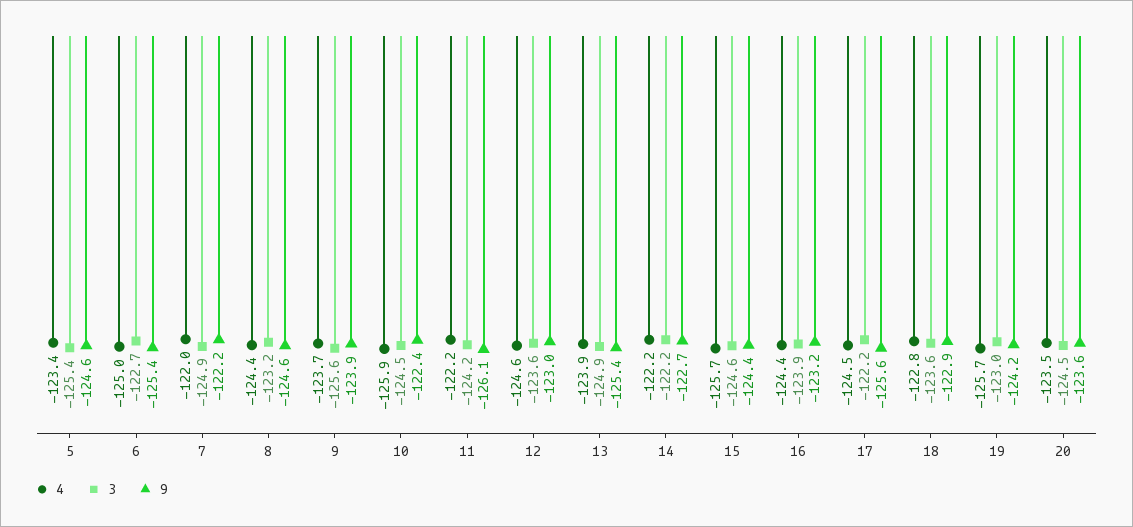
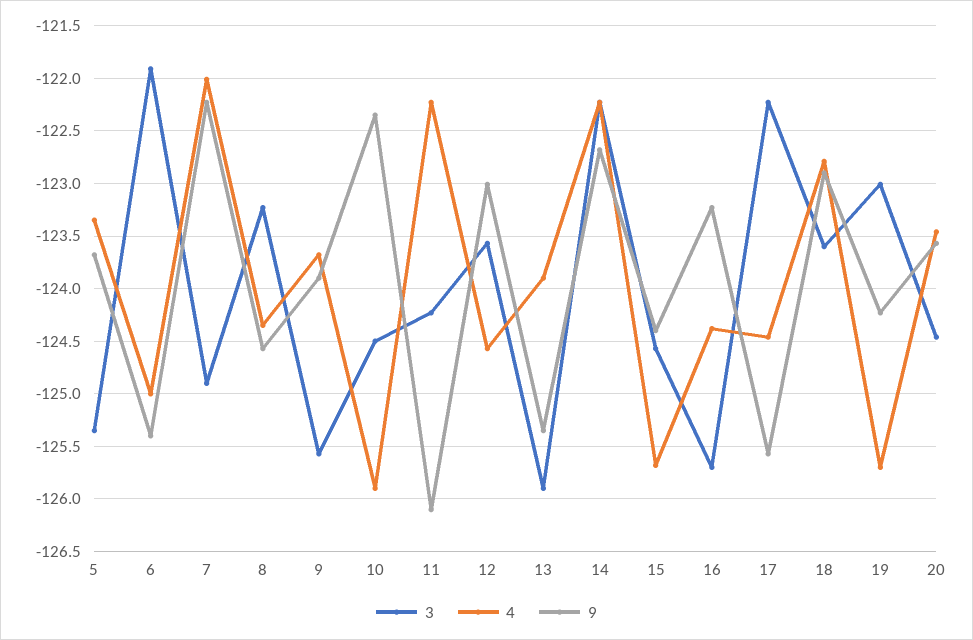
  {
    "4": {
      "5": -123.4,
      "6": -125,
      "7": -122,
      "8": -124.4,
      "9": -123.7,
      "10": -125.9,
      "11": -122.2,
      "12": -124.6,
      "13": -123.9,
      "14": -122.2,
      "15": -125.7,
      "16": -124.4,
      "17": -124.5,
      "18": -122.8,
      "19": -125.7,
      "20": -123.5
    },
    "3": {
      "5": -125.4,
-     "6": -122.7,
+     "6": -121.9,
      "7": -124.9,
      "8": -123.2,
      "9": -125.6,
      "10": -124.5,
      "11": -124.2,
      "12": -123.6,
-     "13": -124.9,
+     "13": -125.9,
      "14": -122.2,
      "15": -124.6,
-     "16": -123.9,
+     "16": -125.7,
      "17": -122.2,
      "18": -123.6,
      "19": -123,
      "20": -124.5
    },
    "9": {
-     "5": -124.6,
+     "5": -123.7,
      "6": -125.4,
      "7": -122.2,
      "8": -124.6,
      "9": -123.9,
      "10": -122.4,
      "11": -126.1,
      "12": -123,
      "13": -125.4,
      "14": -122.7,
      "15": -124.4,
      "16": -123.2,
      "17": -125.6,
      "18": -122.9,
      "19": -124.2,
      "20": -123.6
    }
  }

